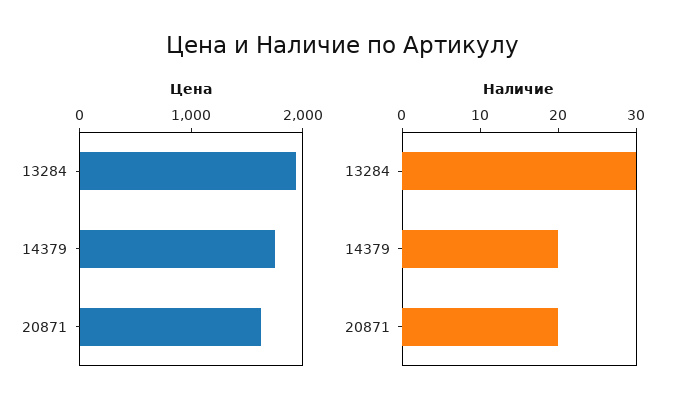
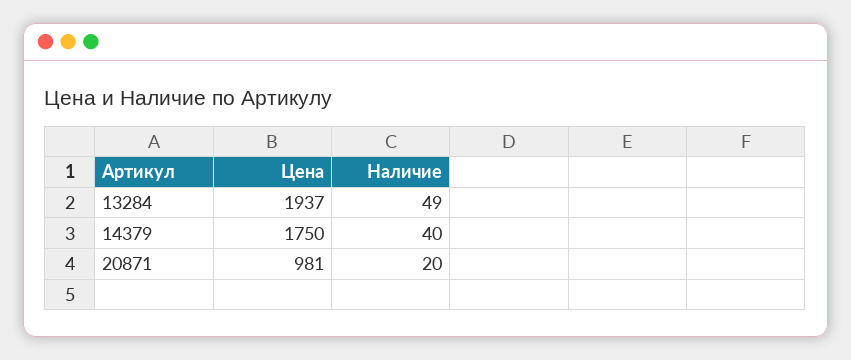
  {
    "Цена": {
      "13284": 1937,
      "14379": 1750,
-     "20871": 1600
+     "20871": 981
    },
    "Наличие": {
-     "13284": 30,
+     "13284": 49,
-     "14379": 20,
+     "14379": 40,
      "20871": 20
    }
  }

